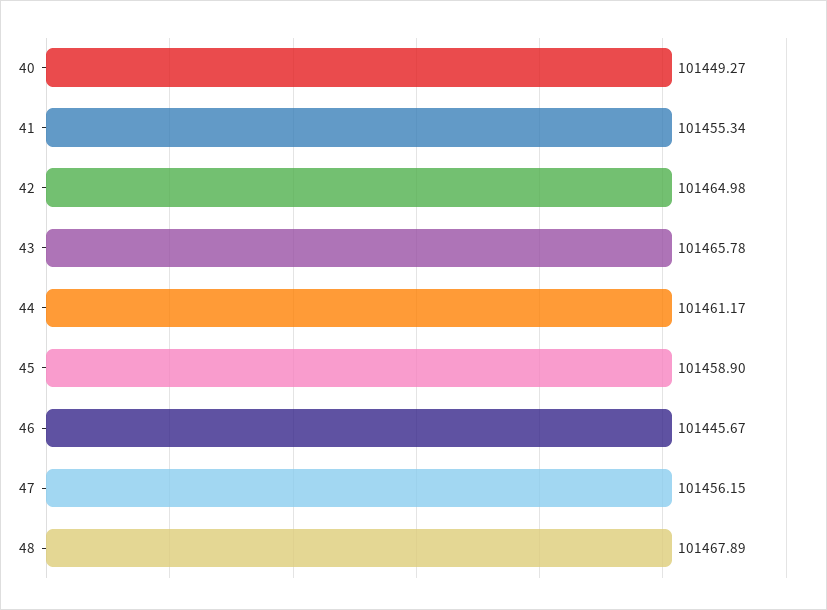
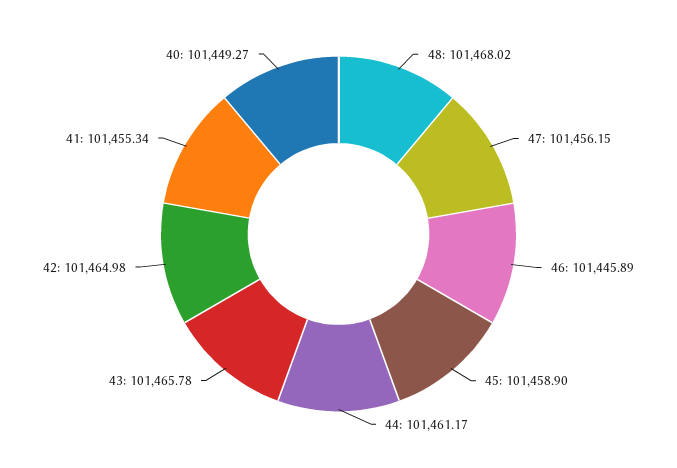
  {
    "40": 101449.27,
    "41": 101455.34,
    "42": 101464.98,
    "43": 101465.78,
    "44": 101461.17,
    "45": 101458.9,
-   "46": 101445.67,
+   "46": 101445.89,
    "47": 101456.15,
-   "48": 101467.89
+   "48": 101468.02
  }

